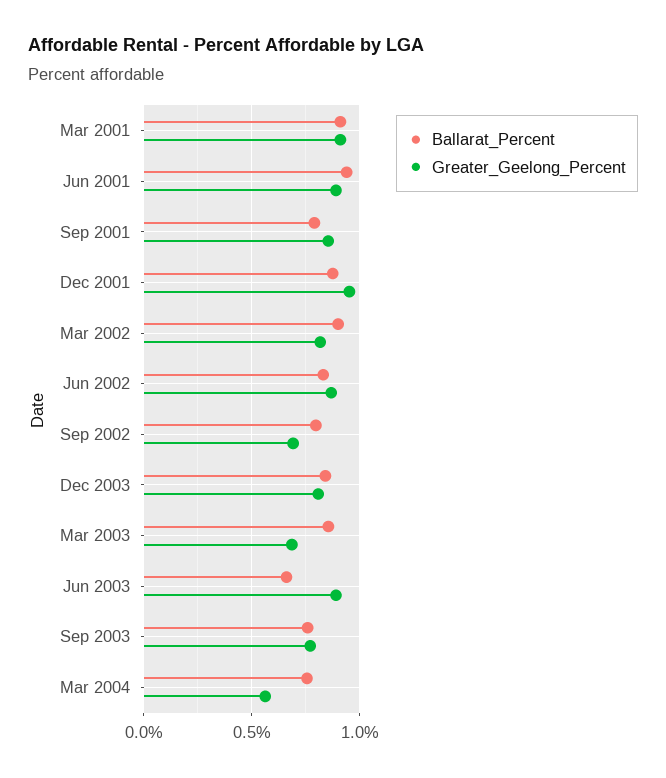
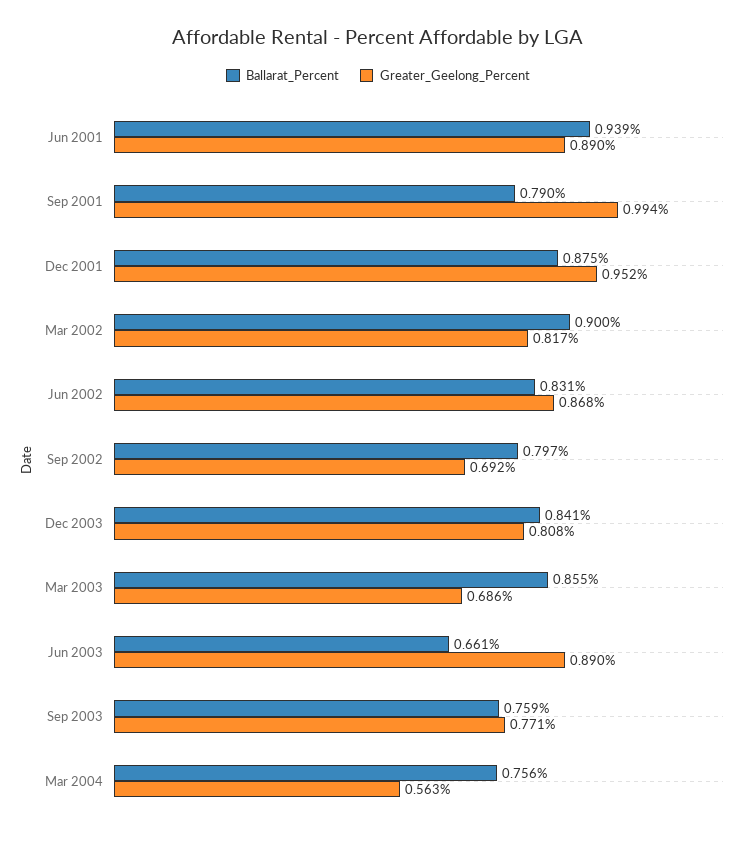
  {
    "Ballarat_Percent": {
-     "Mar 2001": 0.9,
      "Jun 2001": 0.939,
      "Sep 2001": 0.79,
      "Dec 2001": 0.875,
      "Mar 2002": 0.9,
      "Jun 2002": 0.831,
      "Sep 2002": 0.797,
      "Dec 2003": 0.841,
      "Mar 2003": 0.855,
      "Jun 2003": 0.661,
      "Sep 2003": 0.759,
      "Mar 2004": 0.756
    },
    "Greater_Geelong_Percent": {
-     "Mar 2001": 0.9,
      "Jun 2001": 0.89,
-     "Sep 2001": 0.85,
+     "Sep 2001": 0.994,
      "Dec 2001": 0.952,
      "Mar 2002": 0.817,
      "Jun 2002": 0.868,
      "Sep 2002": 0.692,
      "Dec 2003": 0.808,
      "Mar 2003": 0.686,
      "Jun 2003": 0.89,
      "Sep 2003": 0.771,
      "Mar 2004": 0.563
    }
  }

